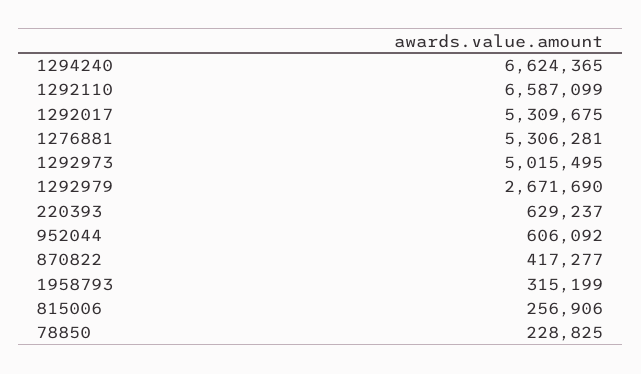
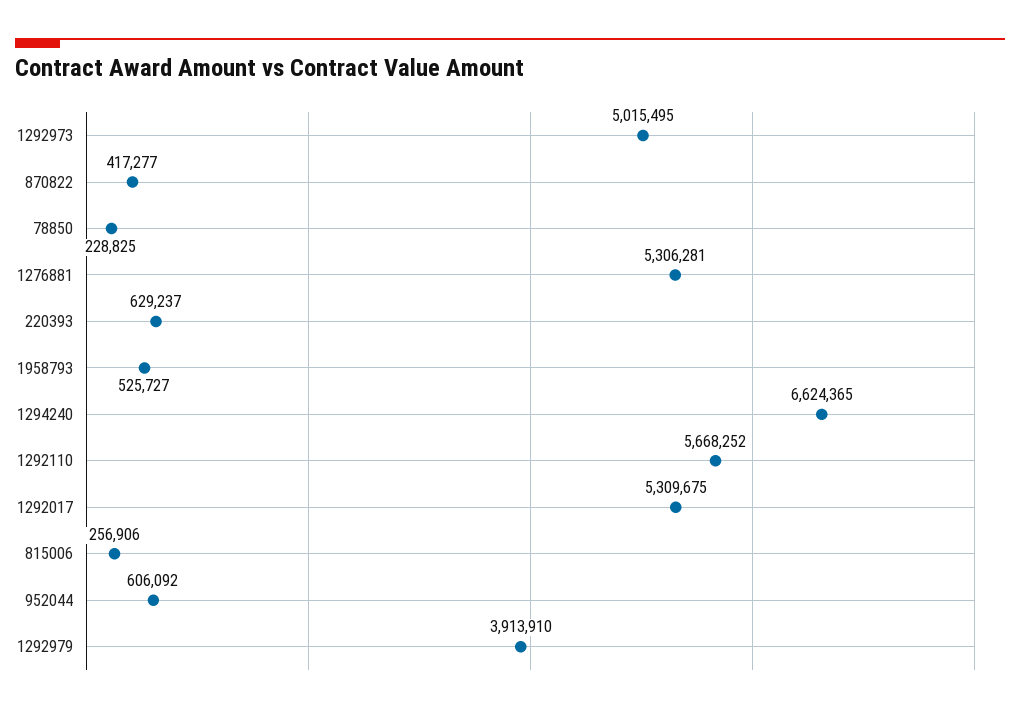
  {
    "1294240": 6624365,
-   "1292110": 6587099,
+   "1292110": 5668252,
    "1292017": 5309675,
    "1276881": 5306281,
    "1292973": 5015495,
-   "1292979": 2671690,
+   "1292979": 3913910,
    "220393": 629237,
    "952044": 606092,
    "870822": 417277,
-   "1958793": 315199,
+   "1958793": 525727,
    "815006": 256906,
    "78850": 228825
  }

